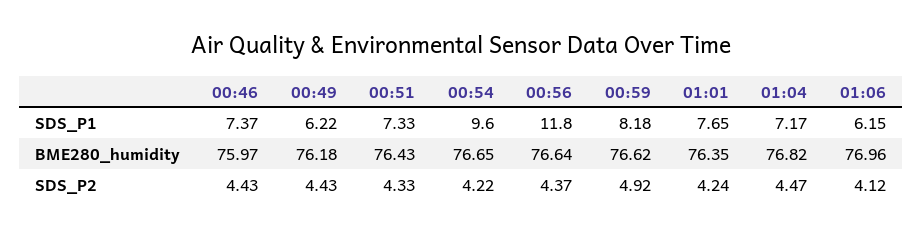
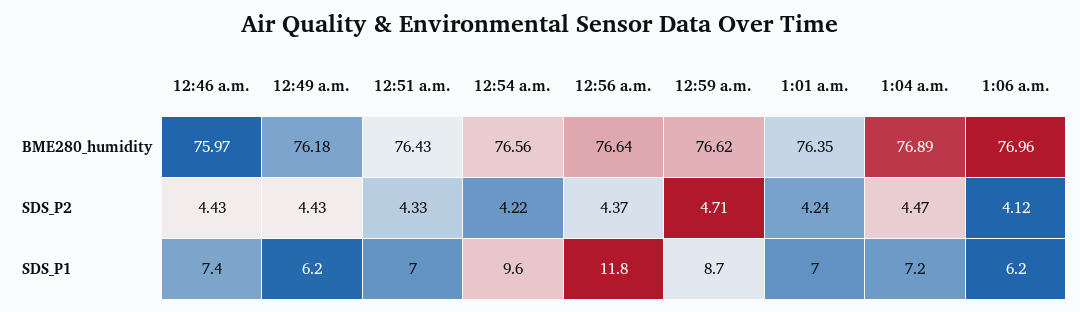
  {
    "00:46": {
      "SDS_P1": 7.37,
      "BME280_humidity": 75.97,
      "SDS_P2": 4.43
    },
    "00:49": {
      "SDS_P1": 6.22,
      "BME280_humidity": 76.18,
      "SDS_P2": 4.43
    },
    "00:51": {
-     "SDS_P1": 7.33,
+     "SDS_P1": 7,
      "BME280_humidity": 76.43,
      "SDS_P2": 4.33
    },
    "00:54": {
      "SDS_P1": 9.6,
-     "BME280_humidity": 76.65,
+     "BME280_humidity": 76.56,
      "SDS_P2": 4.22
    },
    "00:56": {
      "SDS_P1": 11.8,
      "BME280_humidity": 76.64,
      "SDS_P2": 4.37
    },
    "00:59": {
-     "SDS_P1": 8.18,
+     "SDS_P1": 8.7,
      "BME280_humidity": 76.62,
-     "SDS_P2": 4.92
+     "SDS_P2": 4.71
    },
    "01:01": {
-     "SDS_P1": 7.65,
+     "SDS_P1": 7,
      "BME280_humidity": 76.35,
      "SDS_P2": 4.24
    },
    "01:04": {
      "SDS_P1": 7.17,
-     "BME280_humidity": 76.82,
+     "BME280_humidity": 76.89,
      "SDS_P2": 4.47
    },
    "01:06": {
      "SDS_P1": 6.15,
      "BME280_humidity": 76.96,
      "SDS_P2": 4.12
    }
  }

